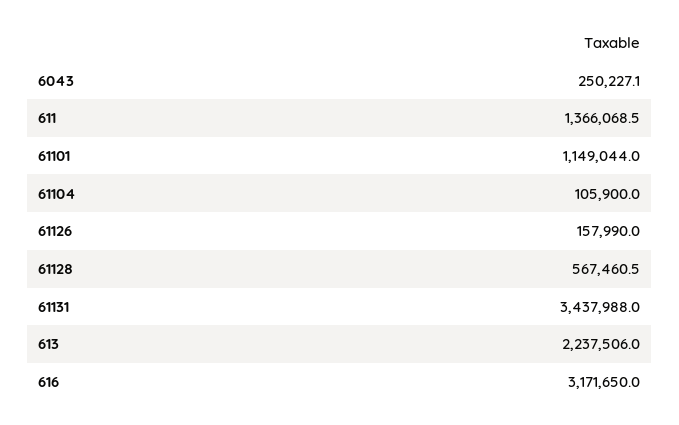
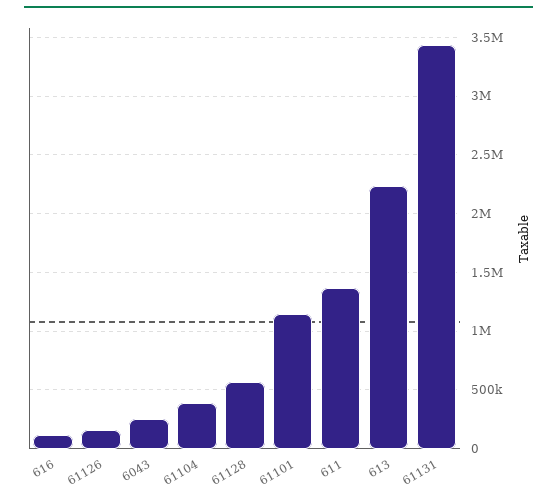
  {
    "6043": 250227.1,
    "611": 1366068.5,
    "61101": 1149044,
-   "61104": 105900,
+   "61104": 400000,
    "61126": 157990,
    "61128": 567460.5,
    "61131": 3437988,
    "613": 2237506,
-   "616": 3171650
+   "616": 100000
  }

